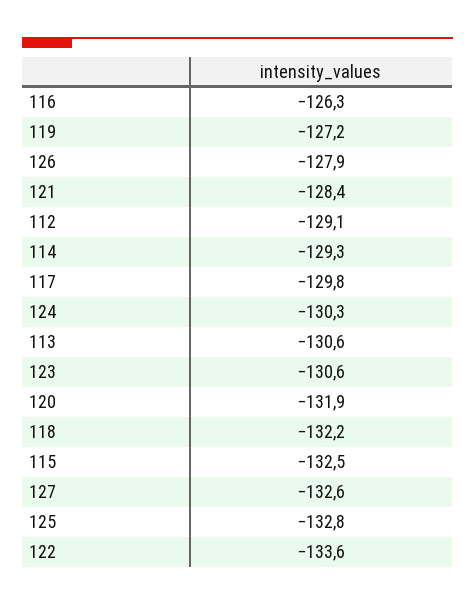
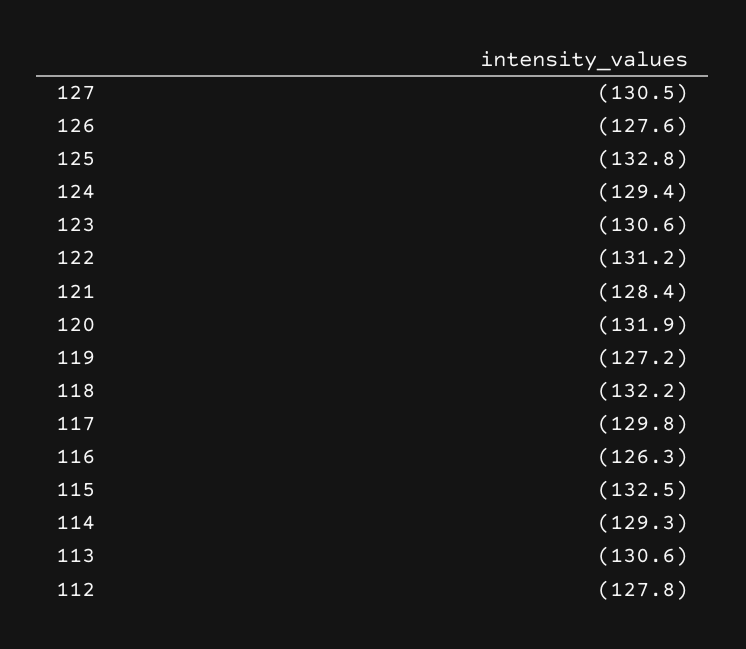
  {
    "116": -126.3,
    "119": -127.2,
-   "126": -127.9,
+   "126": -127.6,
    "121": -128.4,
-   "112": -129.1,
+   "112": -127.8,
    "114": -129.3,
    "117": -129.8,
-   "124": -130.3,
+   "124": -129.4,
    "113": -130.6,
    "123": -130.6,
    "120": -131.9,
    "118": -132.2,
    "115": -132.5,
-   "127": -132.6,
+   "127": -130.5,
    "125": -132.8,
-   "122": -133.6
+   "122": -131.2
  }

